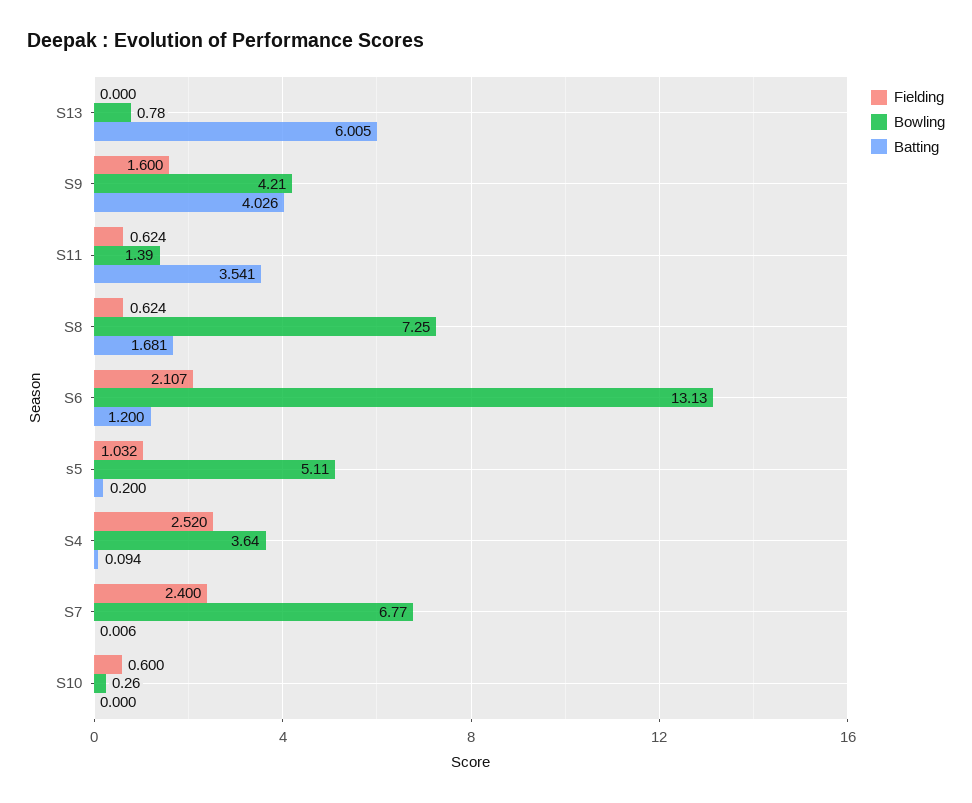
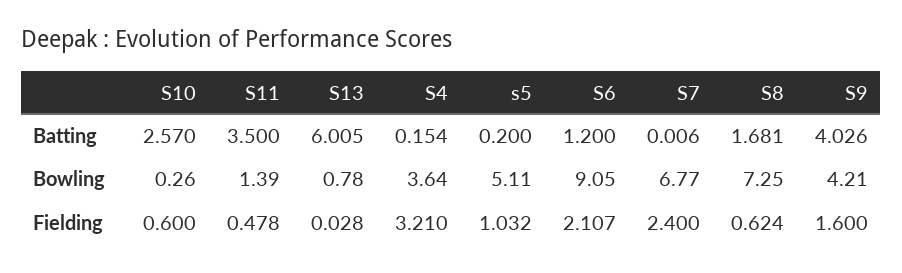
  {
    "Fielding": {
-     "S13": 0,
+     "S13": 0.028,
      "S9": 1.6,
-     "S11": 0.624,
+     "S11": 0.478,
      "S8": 0.624,
      "S6": 2.107,
      "s5": 1.032,
-     "S4": 2.52,
+     "S4": 3.21,
      "S7": 2.4,
      "S10": 0.6
    },
    "Bowling": {
      "S13": 0.78,
      "S9": 4.21,
      "S11": 1.39,
      "S8": 7.25,
-     "S6": 13.13,
+     "S6": 9.05,
      "s5": 5.11,
      "S4": 3.64,
      "S7": 6.77,
      "S10": 0.26
    },
    "Batting": {
      "S13": 6.005,
      "S9": 4.026,
-     "S11": 3.541,
+     "S11": 3.5,
      "S8": 1.681,
      "S6": 1.2,
      "s5": 0.2,
-     "S4": 0.094,
+     "S4": 0.154,
      "S7": 0.006,
-     "S10": 0
+     "S10": 2.57
    }
  }

